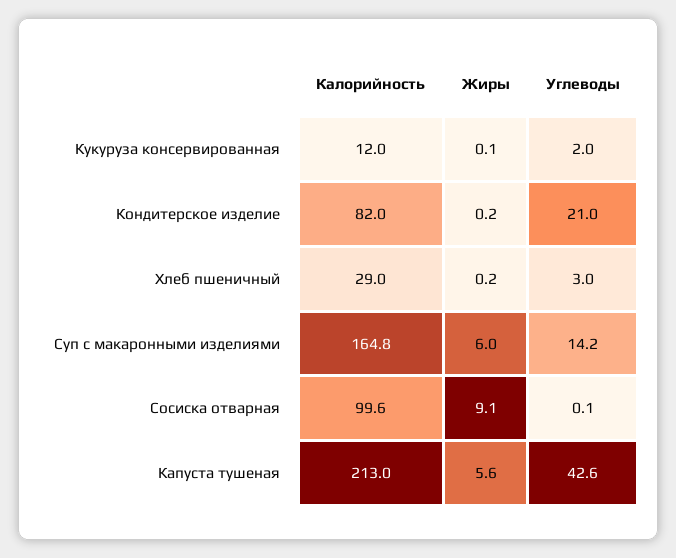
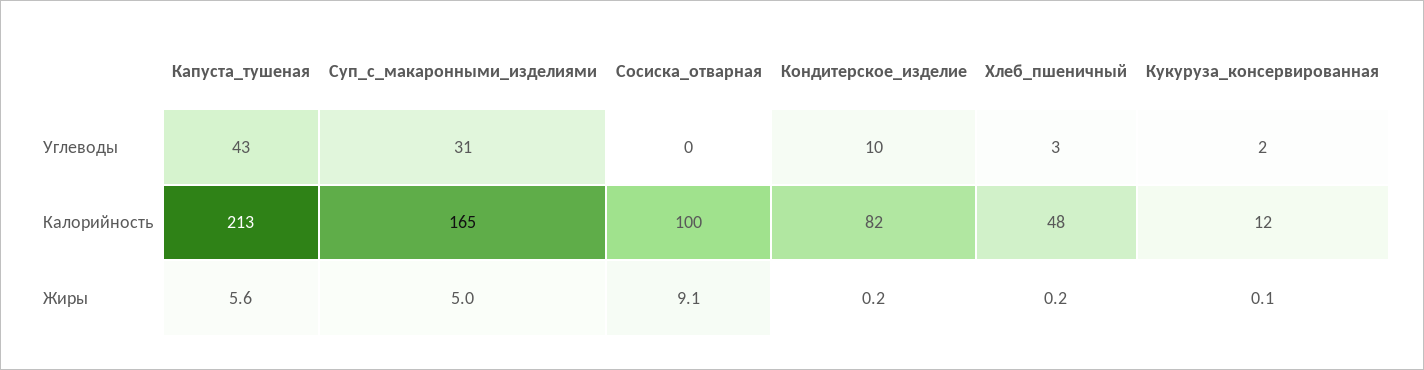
  {
    "Калорийность": {
      "Кукуруза консервированная": 12,
      "Кондитерское изделие": 82,
-     "Хлеб пшеничный": 29,
+     "Хлеб пшеничный": 48,
      "Суп с макаронными изделиями": 164.8,
      "Сосиска отварная": 99.6,
      "Капуста тушеная": 213
    },
    "Жиры": {
      "Кукуруза консервированная": 0.1,
      "Кондитерское изделие": 0.2,
      "Хлеб пшеничный": 0.2,
-     "Суп с макаронными изделиями": 6,
+     "Суп с макаронными изделиями": 5,
      "Сосиска отварная": 9.1,
      "Капуста тушеная": 5.6
    },
    "Углеводы": {
      "Кукуруза консервированная": 2,
-     "Кондитерское изделие": 21,
+     "Кондитерское изделие": 10,
      "Хлеб пшеничный": 3,
-     "Суп с макаронными изделиями": 14.2,
+     "Суп с макаронными изделиями": 31,
      "Сосиска отварная": 0.1,
      "Капуста тушеная": 42.6
    }
  }

